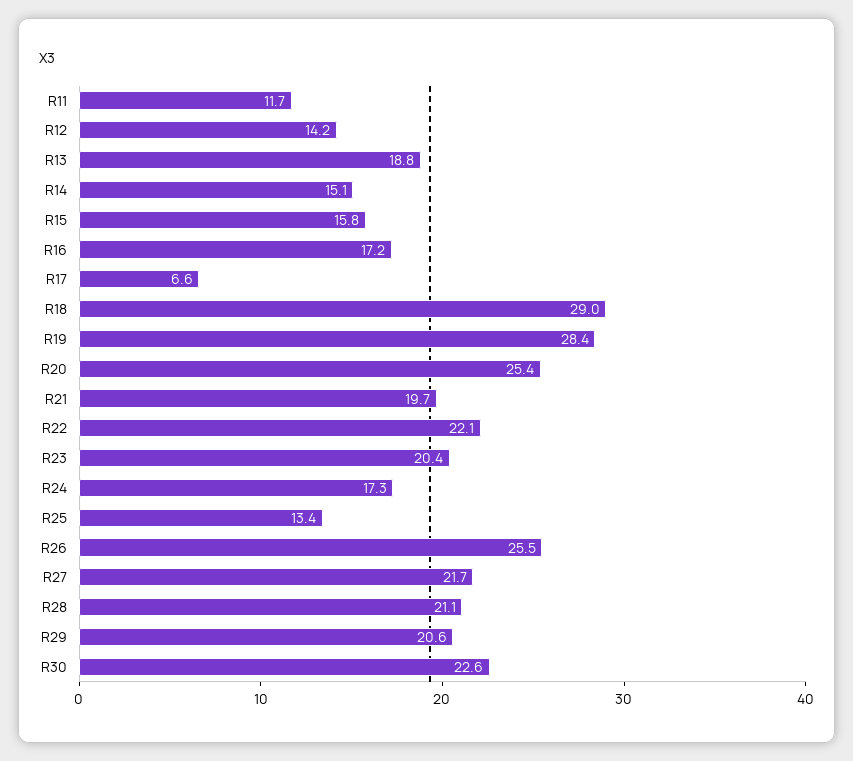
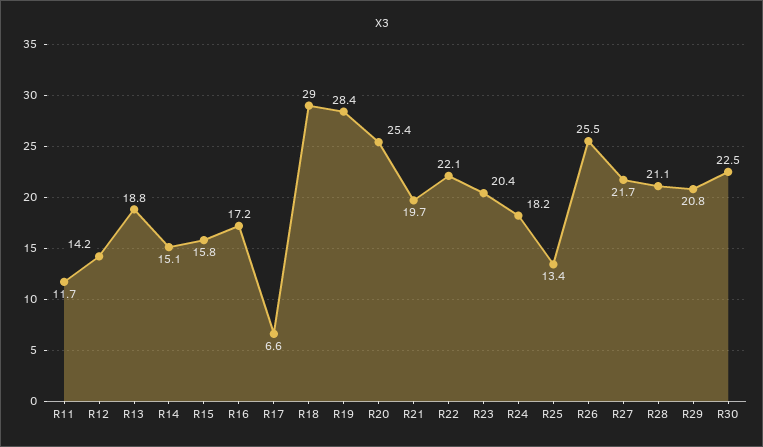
  {
    "R11": 11.7,
    "R12": 14.2,
    "R13": 18.8,
    "R14": 15.1,
    "R15": 15.8,
    "R16": 17.2,
    "R17": 6.6,
    "R18": 29,
    "R19": 28.4,
    "R20": 25.4,
    "R21": 19.7,
    "R22": 22.1,
    "R23": 20.4,
-   "R24": 17.3,
+   "R24": 18.2,
    "R25": 13.4,
    "R26": 25.5,
    "R27": 21.7,
    "R28": 21.1,
-   "R29": 20.6,
+   "R29": 20.8,
-   "R30": 22.6
+   "R30": 22.5
  }

